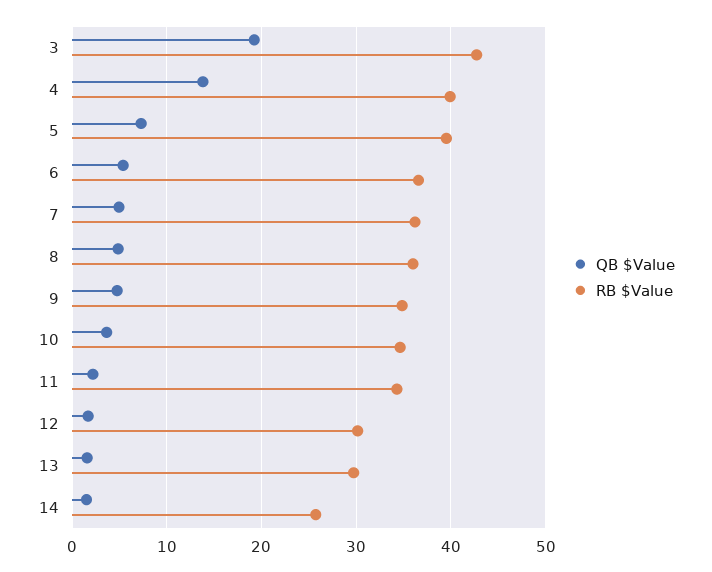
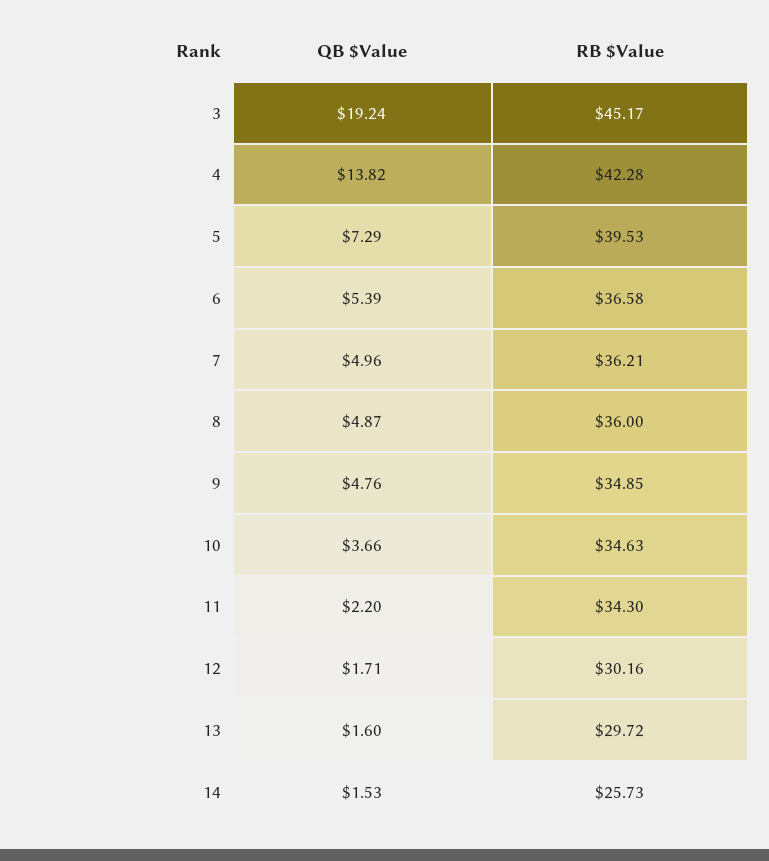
  {
    "QB $Value": {
      "3": 19.24,
      "4": 13.82,
      "5": 7.29,
      "6": 5.39,
      "7": 4.96,
      "8": 4.87,
      "9": 4.76,
      "10": 3.66,
      "11": 2.2,
      "12": 1.71,
      "13": 1.6,
      "14": 1.53
    },
    "RB $Value": {
-     "3": 43,
+     "3": 45.17,
-     "4": 40,
+     "4": 42.28,
      "5": 39.53,
      "6": 36.58,
      "7": 36.21,
      "8": 36,
      "9": 34.85,
      "10": 34.63,
      "11": 34.3,
      "12": 30.16,
      "13": 29.72,
      "14": 25.73
    }
  }

